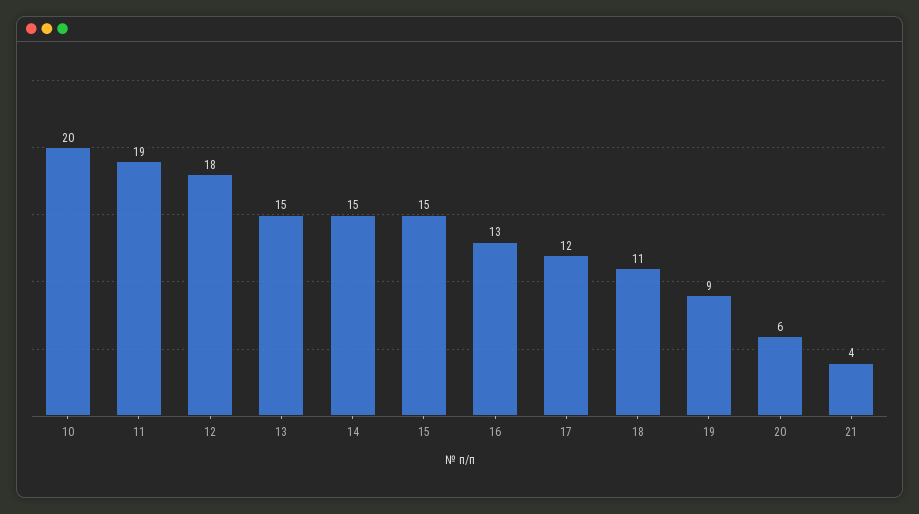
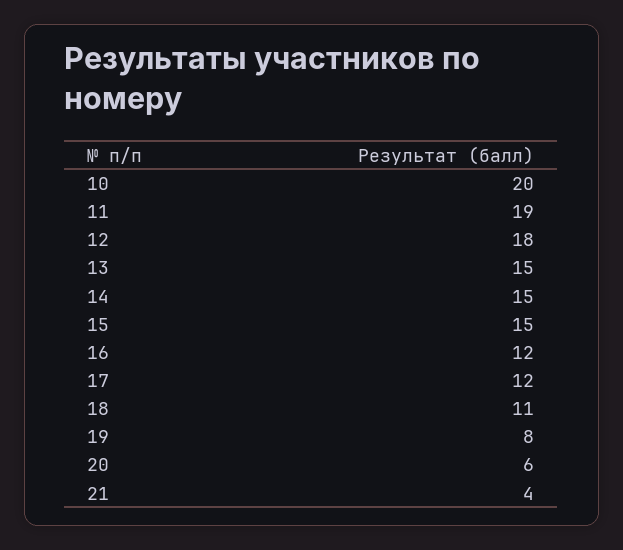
  {
    "10": 20,
    "11": 19,
    "12": 18,
    "13": 15,
    "14": 15,
    "15": 15,
-   "16": 13,
+   "16": 12,
    "17": 12,
    "18": 11,
-   "19": 9,
+   "19": 8,
    "20": 6,
    "21": 4
  }

